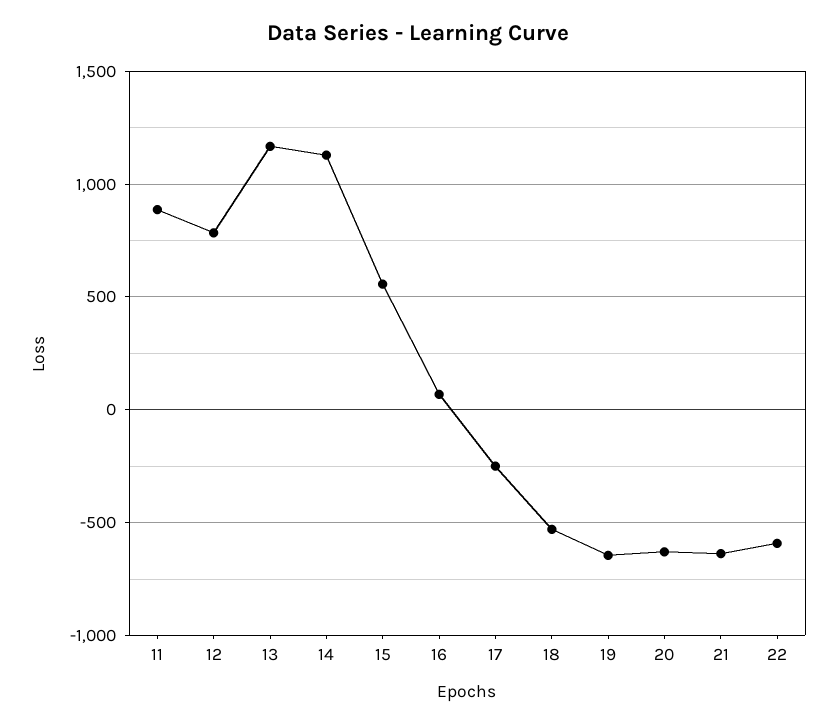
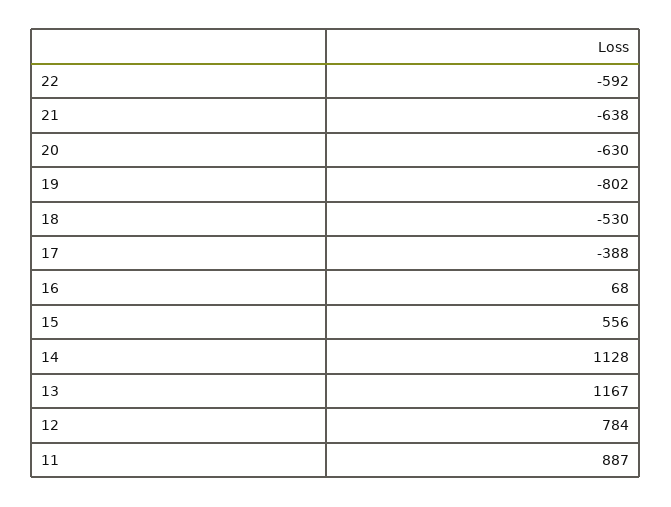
  {
    "11": 887,
    "12": 784,
    "13": 1167,
    "14": 1128,
    "15": 556,
    "16": 68,
-   "17": -250,
+   "17": -388,
    "18": -530,
-   "19": -650,
+   "19": -802,
    "20": -630,
    "21": -638,
    "22": -592
  }

